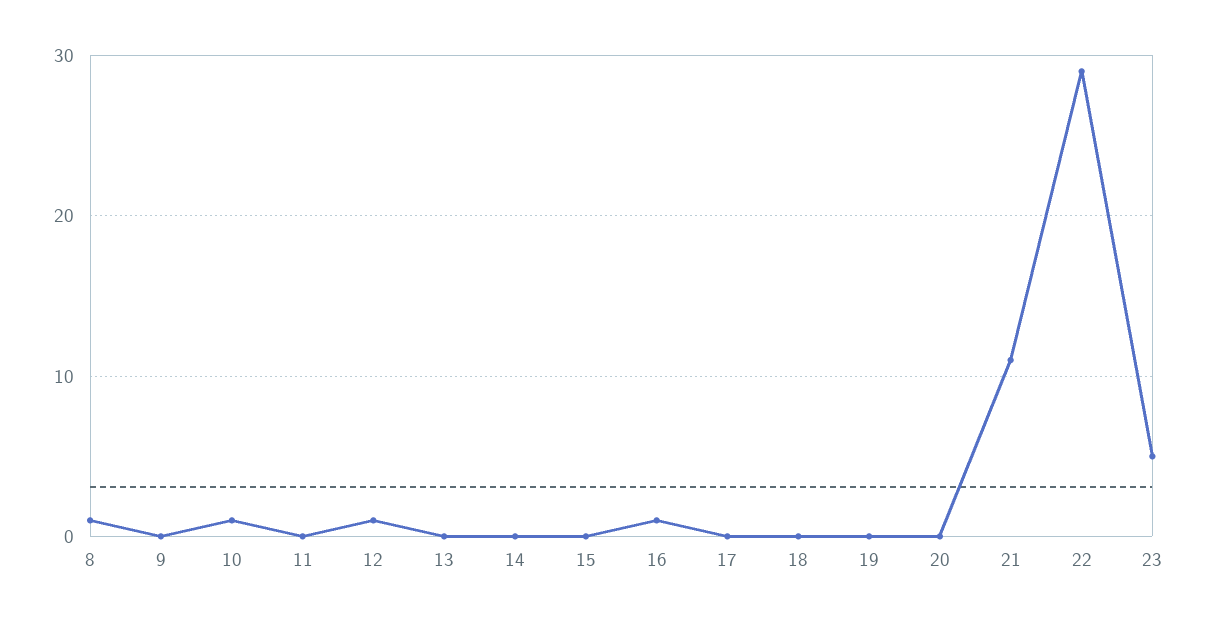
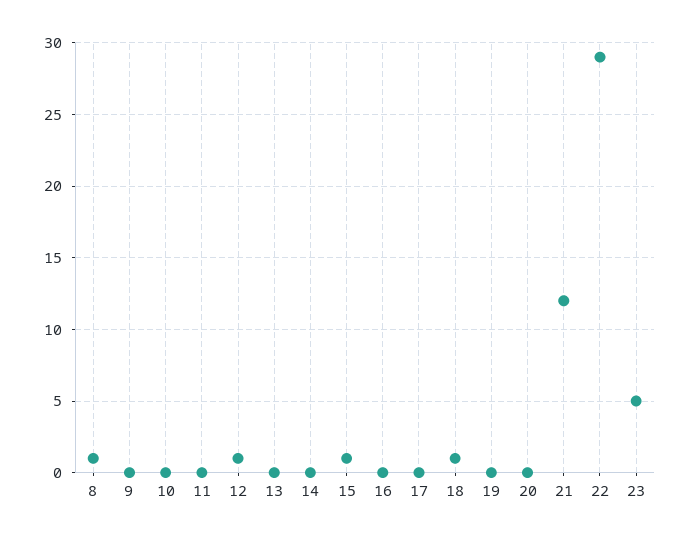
  {
    "8": 1,
    "9": 0,
-   "10": 1,
+   "10": 0,
    "11": 0,
    "12": 1,
    "13": 0,
    "14": 0,
-   "15": 0,
+   "15": 1,
-   "16": 1,
+   "16": 0,
    "17": 0,
-   "18": 0,
+   "18": 1,
    "19": 0,
    "20": 0,
-   "21": 11,
+   "21": 12,
    "22": 29,
    "23": 5
  }

